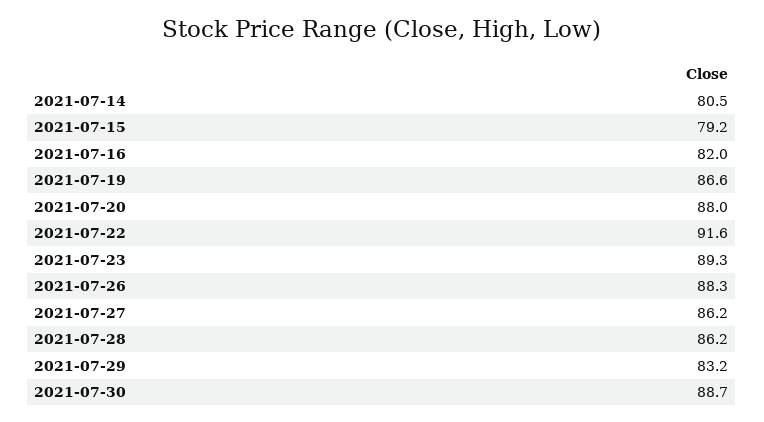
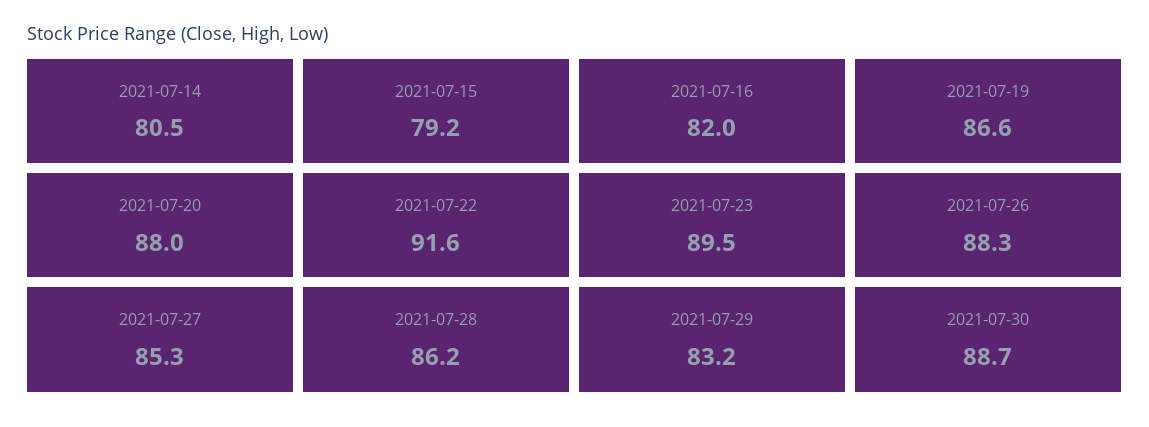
  {
    "2021-07-14": 80.5,
    "2021-07-15": 79.2,
    "2021-07-16": 82,
    "2021-07-19": 86.6,
    "2021-07-20": 88,
    "2021-07-22": 91.6,
-   "2021-07-23": 89.3,
+   "2021-07-23": 89.5,
    "2021-07-26": 88.3,
-   "2021-07-27": 86.2,
+   "2021-07-27": 85.3,
    "2021-07-28": 86.2,
    "2021-07-29": 83.2,
    "2021-07-30": 88.7
  }

